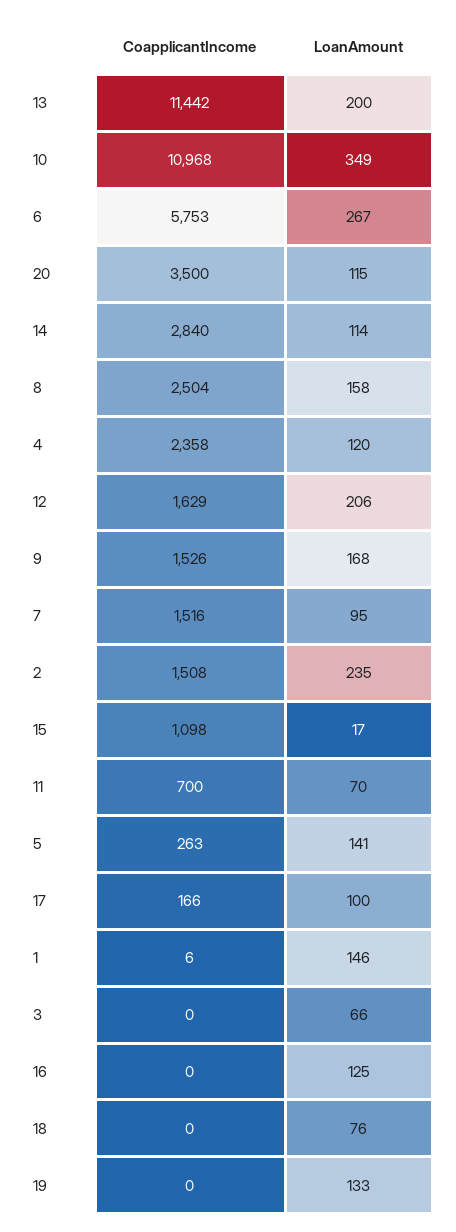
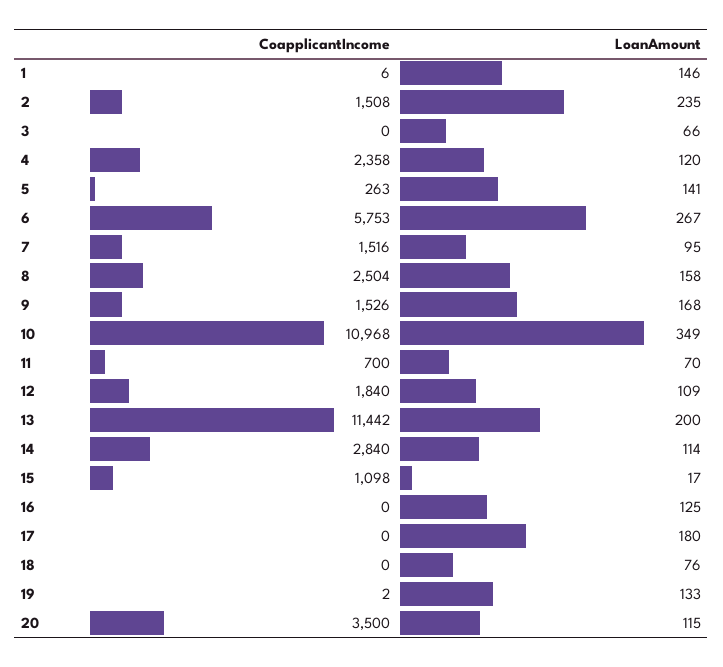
  {
    "CoapplicantIncome": {
      "13": 11442,
      "10": 10968,
      "6": 5753,
      "20": 3500,
      "14": 2840,
      "8": 2504,
      "4": 2358,
-     "12": 1629,
+     "12": 1840,
      "9": 1526,
      "7": 1516,
      "2": 1508,
      "15": 1098,
      "11": 700,
      "5": 263,
-     "17": 166,
+     "17": 0,
      "1": 6,
      "3": 0,
      "16": 0,
      "18": 0,
-     "19": 0
+     "19": 2
    },
    "LoanAmount": {
      "13": 200,
      "10": 349,
      "6": 267,
      "20": 115,
      "14": 114,
      "8": 158,
      "4": 120,
-     "12": 206,
+     "12": 109,
      "9": 168,
      "7": 95,
      "2": 235,
      "15": 17,
      "11": 70,
      "5": 141,
-     "17": 100,
+     "17": 180,
      "1": 146,
      "3": 66,
      "16": 125,
      "18": 76,
      "19": 133
    }
  }

